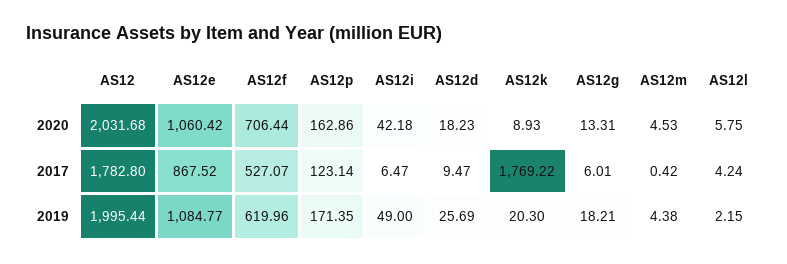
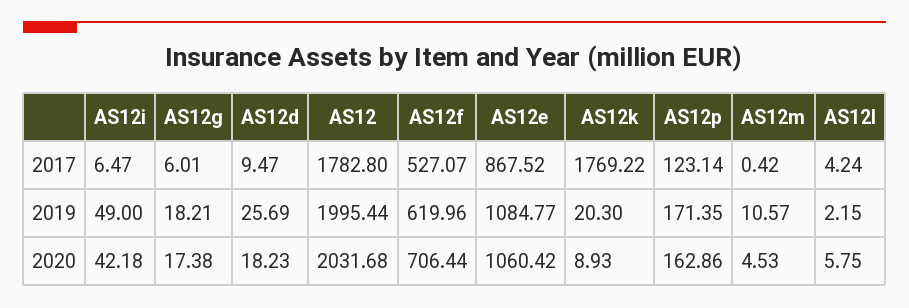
  {
    "AS12": {
      "2020": 2031.68,
      "2017": 1782.8,
      "2019": 1995.44
    },
    "AS12e": {
      "2020": 1060.42,
      "2017": 867.52,
      "2019": 1084.77
    },
    "AS12f": {
      "2020": 706.44,
      "2017": 527.07,
      "2019": 619.96
    },
    "AS12p": {
      "2020": 162.86,
      "2017": 123.14,
      "2019": 171.35
    },
    "AS12i": {
      "2020": 42.18,
      "2017": 6.47,
      "2019": 49
    },
    "AS12d": {
      "2020": 18.23,
      "2017": 9.47,
      "2019": 25.69
    },
    "AS12k": {
      "2020": 8.93,
      "2017": 1769.22,
      "2019": 20.3
    },
    "AS12g": {
-     "2020": 13.31,
+     "2020": 17.38,
      "2017": 6.01,
      "2019": 18.21
    },
    "AS12m": {
      "2020": 4.53,
      "2017": 0.42,
-     "2019": 4.38
+     "2019": 10.57
    },
    "AS12l": {
      "2020": 5.75,
      "2017": 4.24,
      "2019": 2.15
    }
  }

